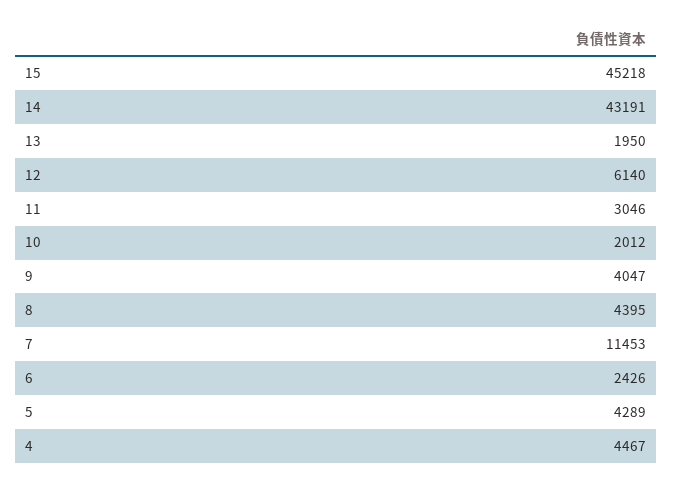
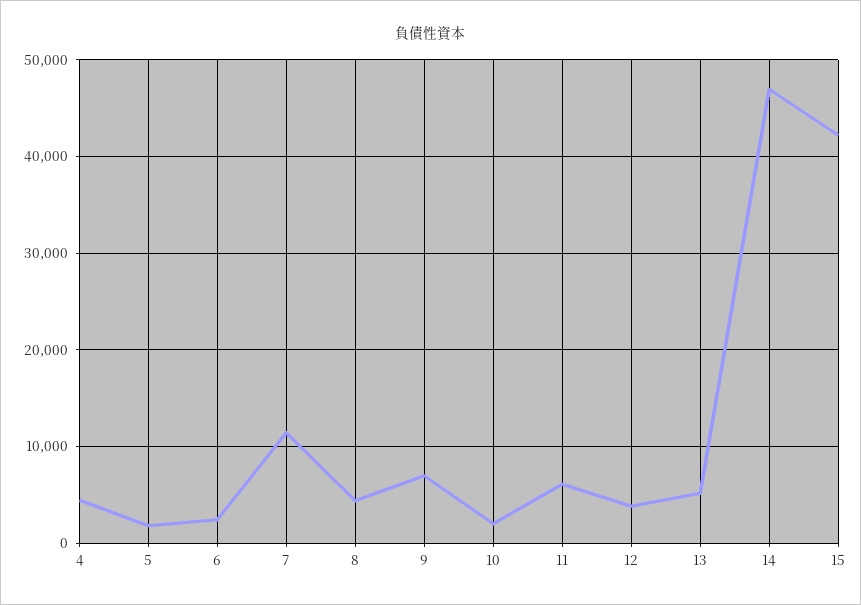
  {
-   "15": 45218,
+   "15": 42000,
-   "14": 43191,
+   "14": 47000,
-   "13": 1950,
+   "13": 5000,
-   "12": 6140,
+   "12": 4000,
-   "11": 3046,
+   "11": 6000,
    "10": 2012,
-   "9": 4047,
+   "9": 7000,
    "8": 4395,
    "7": 11453,
    "6": 2426,
-   "5": 4289,
+   "5": 2000,
    "4": 4467
  }

